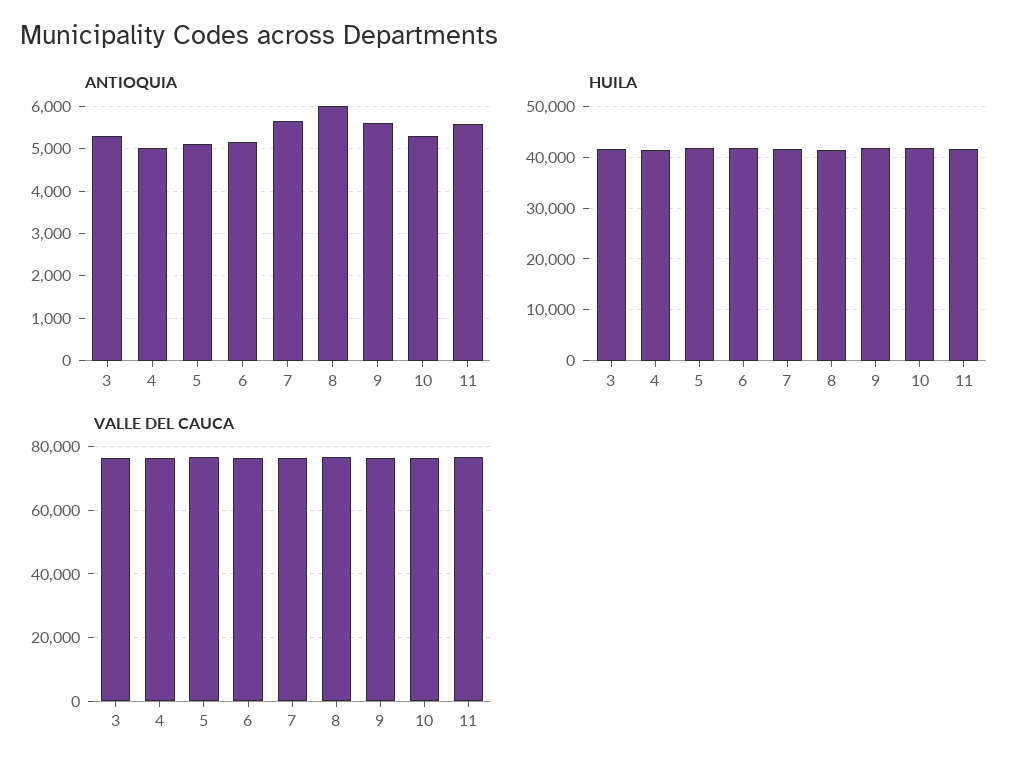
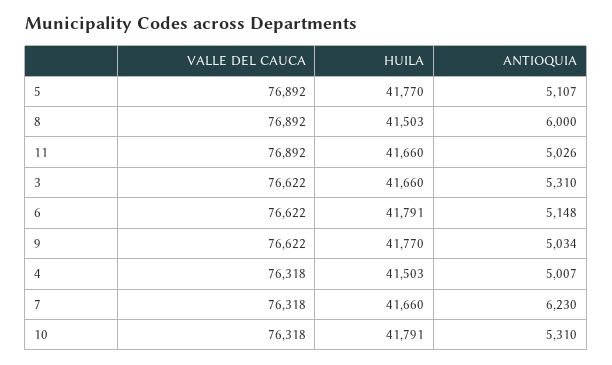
  {
    "ANTIOQUIA": {
      "3": 5310,
      "4": 5007,
      "5": 5107,
      "6": 5148,
-     "7": 5600,
+     "7": 6230,
      "8": 6000,
-     "9": 5600,
+     "9": 5034,
      "10": 5310,
-     "11": 5600
+     "11": 5026
    },
    "HUILA": {
      "3": 41660,
      "4": 41503,
      "5": 41770,
      "6": 41791,
      "7": 41660,
      "8": 41503,
      "9": 41770,
      "10": 41791,
      "11": 41660
    },
    "VALLE DEL CAUCA": {
      "3": 76622,
      "4": 76318,
      "5": 76892,
      "6": 76622,
      "7": 76318,
      "8": 76892,
      "9": 76622,
      "10": 76318,
      "11": 76892
    }
  }

